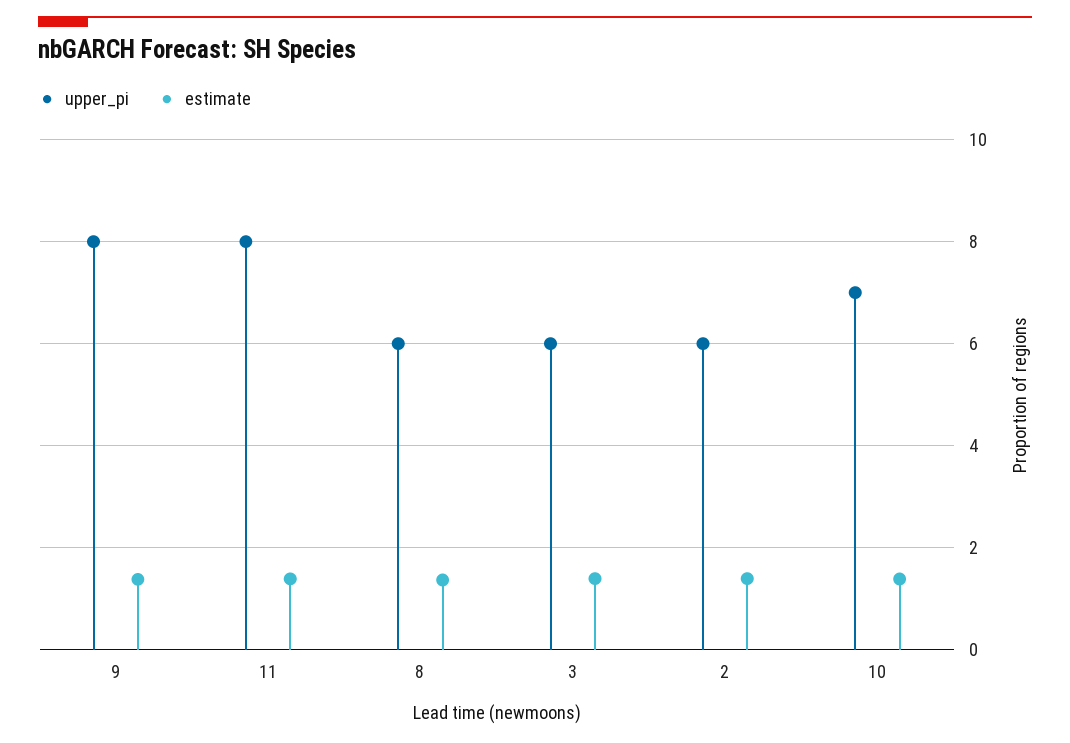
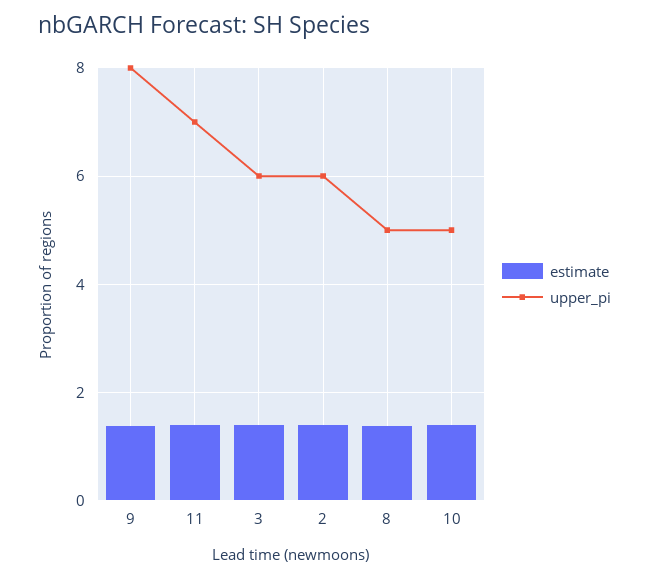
  {
    "upper_pi": {
      "9": 8,
-     "11": 8,
+     "11": 7,
-     "8": 6,
+     "8": 5,
      "3": 6,
      "2": 6,
-     "10": 7
+     "10": 5
    },
    "estimate": {
      "9": 1.4,
      "11": 1.4,
      "8": 1.4,
      "3": 1.4,
      "2": 1.4,
      "10": 1.4
    }
  }

